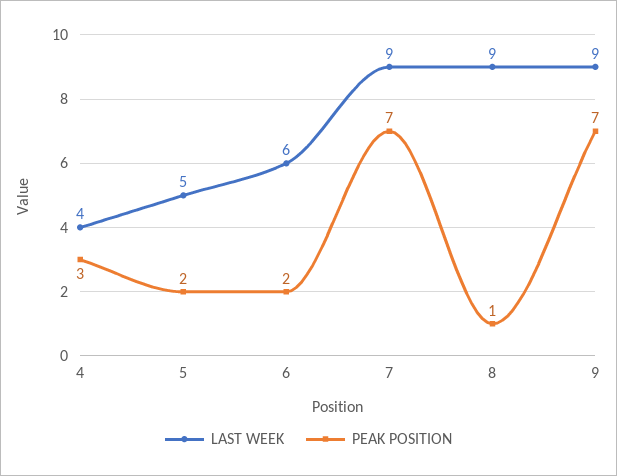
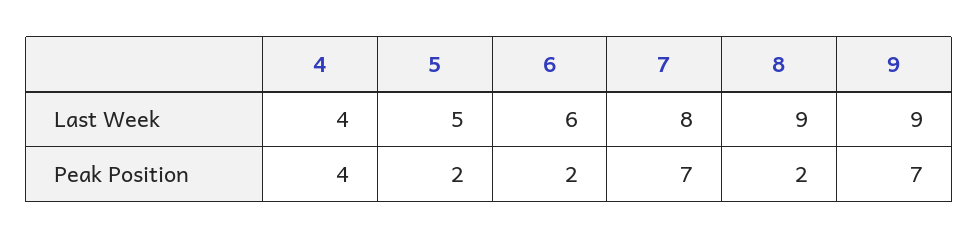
  {
    "LAST WEEK": {
      "4": 4,
      "5": 5,
      "6": 6,
-     "7": 9,
+     "7": 8,
      "8": 9,
      "9": 9
    },
    "PEAK POSITION": {
-     "4": 3,
+     "4": 4,
      "5": 2,
      "6": 2,
      "7": 7,
-     "8": 1,
+     "8": 2,
      "9": 7
    }
  }

